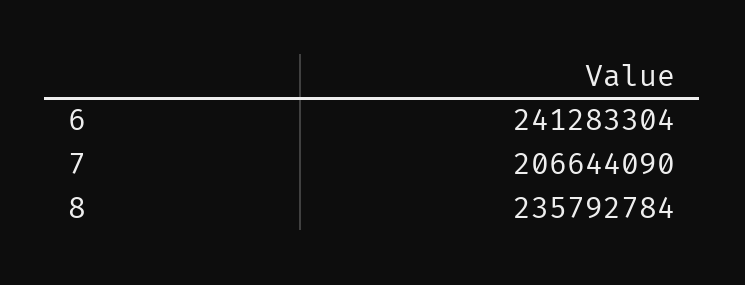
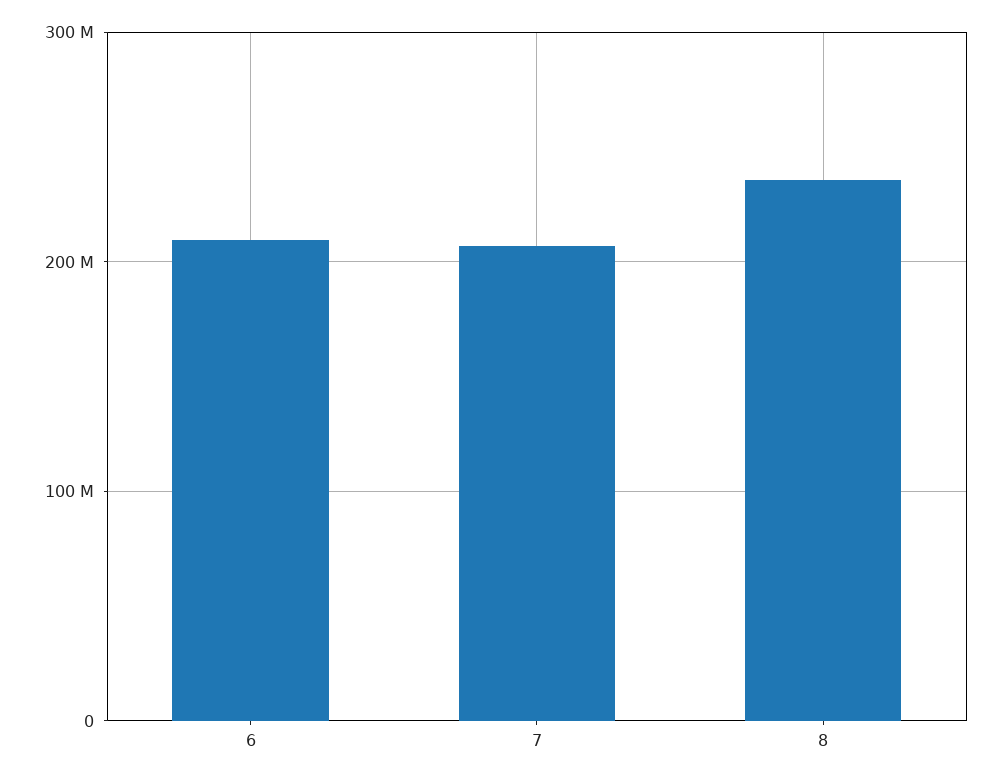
  {
-   "6": 241283304,
+   "6": 210000000,
    "7": 206644090,
    "8": 235792784
  }

